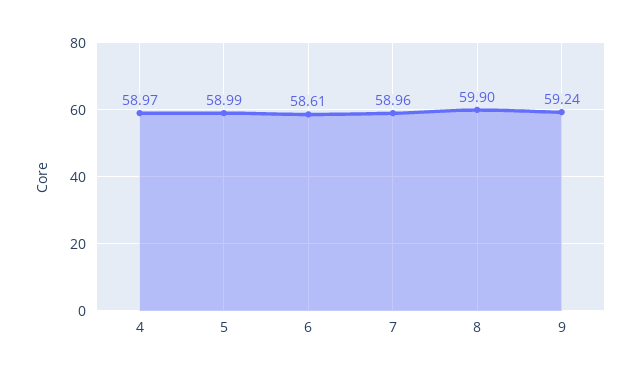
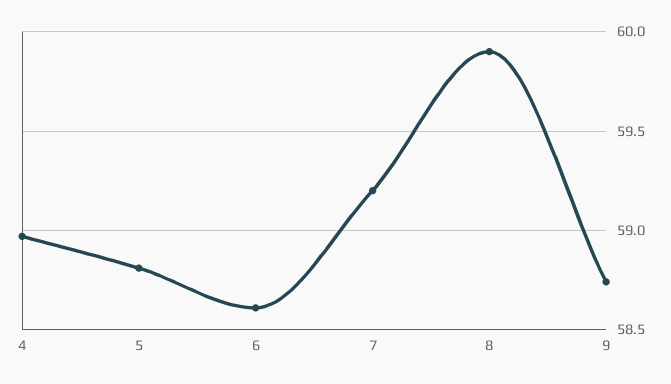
  {
    "4": 58.97,
-   "5": 58.99,
+   "5": 58.8,
    "6": 58.61,
-   "7": 58.96,
+   "7": 59.2,
    "8": 59.9,
-   "9": 59.24
+   "9": 58.75
  }

